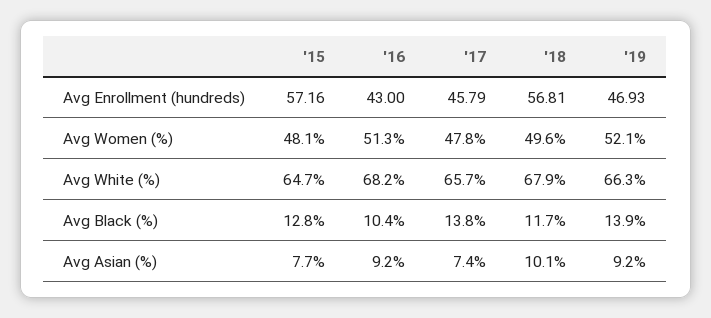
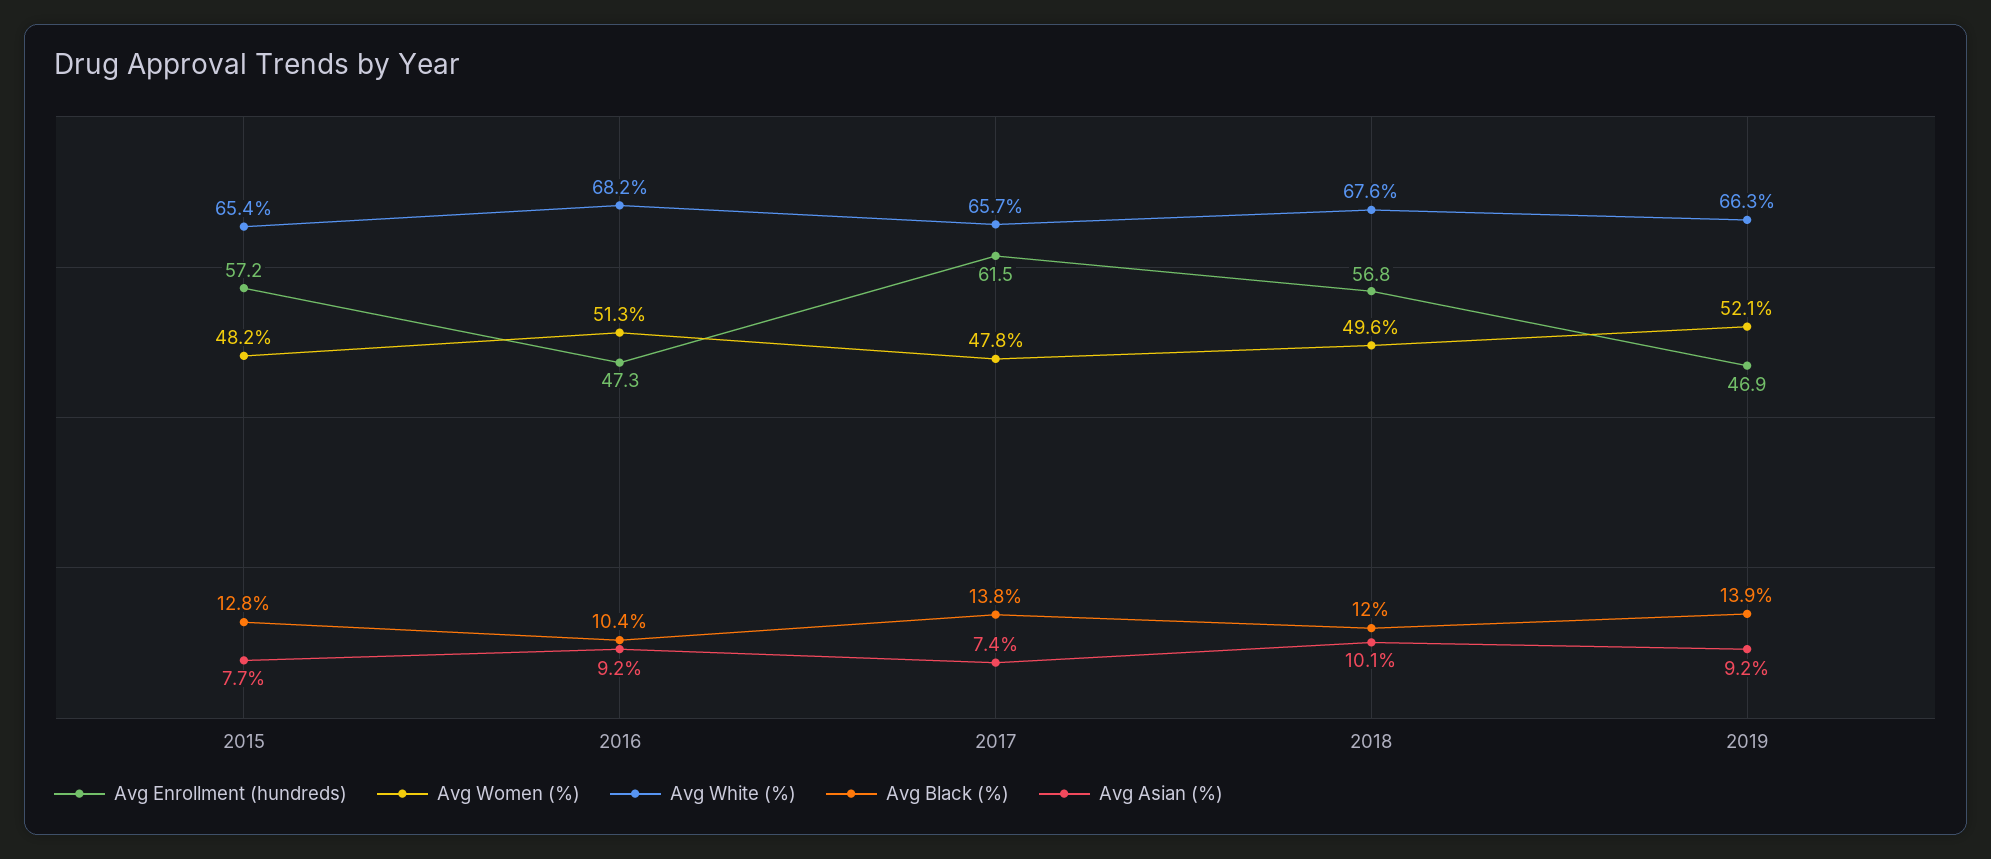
  {
    "Avg Enrollment (hundreds)": {
      "'15": 57.16,
-     "'16": 43,
+     "'16": 47.3,
-     "'17": 45.79,
+     "'17": 61.5,
      "'18": 56.81,
      "'19": 46.93
    },
    "Avg Women (%)": {
-     "'15": 48.1,
+     "'15": 48.2,
      "'16": 51.3,
      "'17": 47.8,
      "'18": 49.6,
      "'19": 52.1
    },
    "Avg White (%)": {
-     "'15": 64.7,
+     "'15": 65.4,
      "'16": 68.2,
      "'17": 65.7,
-     "'18": 67.9,
+     "'18": 67.6,
      "'19": 66.3
    },
    "Avg Black (%)": {
      "'15": 12.8,
      "'16": 10.4,
      "'17": 13.8,
-     "'18": 11.7,
+     "'18": 12,
      "'19": 13.9
    },
    "Avg Asian (%)": {
      "'15": 7.7,
      "'16": 9.2,
      "'17": 7.4,
      "'18": 10.1,
      "'19": 9.2
    }
  }

